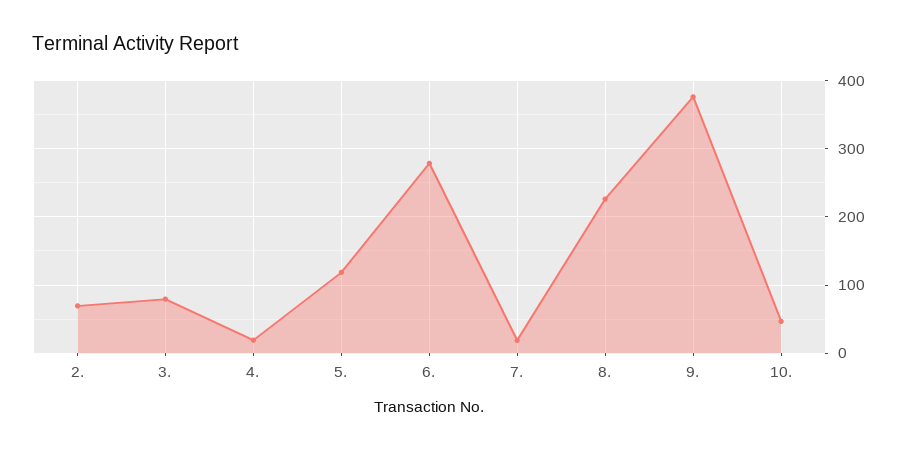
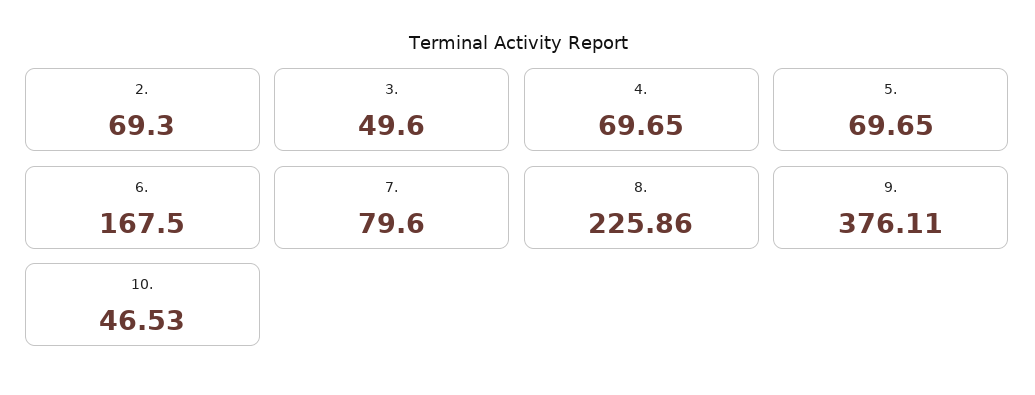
  {
    "2.": 69.3,
-   "3.": 80,
+   "3.": 49.6,
-   "4.": 20,
+   "4.": 69.65,
-   "5.": 120,
+   "5.": 69.65,
-   "6.": 280,
+   "6.": 167.5,
-   "7.": 20,
+   "7.": 79.6,
    "8.": 225.86,
    "9.": 376.11,
    "10.": 46.53
  }

